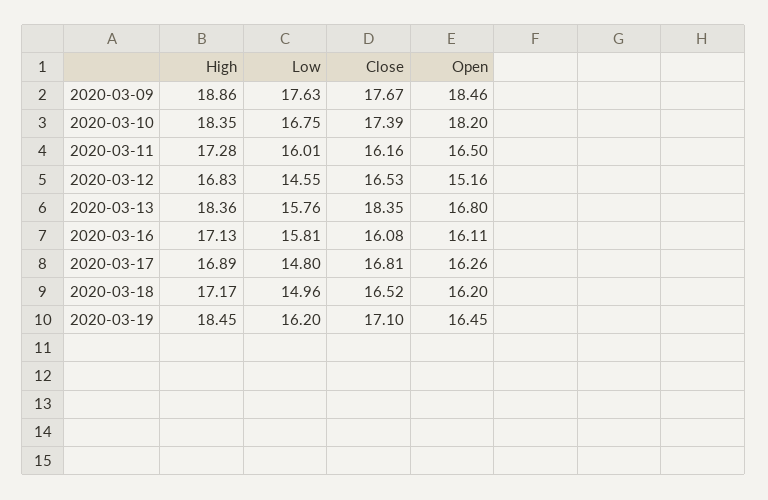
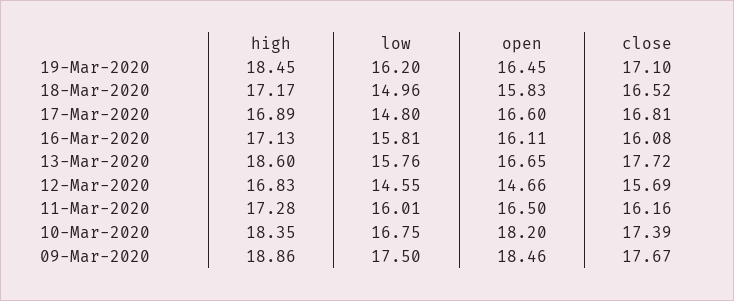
  {
    "High": {
      "2020-03-09": 18.86,
      "2020-03-10": 18.35,
      "2020-03-11": 17.28,
      "2020-03-12": 16.83,
-     "2020-03-13": 18.36,
+     "2020-03-13": 18.6,
      "2020-03-16": 17.13,
      "2020-03-17": 16.89,
      "2020-03-18": 17.17,
      "2020-03-19": 18.45
    },
    "Low": {
-     "2020-03-09": 17.63,
+     "2020-03-09": 17.5,
      "2020-03-10": 16.75,
      "2020-03-11": 16.01,
      "2020-03-12": 14.55,
      "2020-03-13": 15.76,
      "2020-03-16": 15.81,
      "2020-03-17": 14.8,
      "2020-03-18": 14.96,
      "2020-03-19": 16.2
    },
    "Close": {
      "2020-03-09": 17.67,
      "2020-03-10": 17.39,
      "2020-03-11": 16.16,
-     "2020-03-12": 16.53,
+     "2020-03-12": 15.69,
-     "2020-03-13": 18.35,
+     "2020-03-13": 17.72,
      "2020-03-16": 16.08,
      "2020-03-17": 16.81,
      "2020-03-18": 16.52,
      "2020-03-19": 17.1
    },
    "Open": {
      "2020-03-09": 18.46,
      "2020-03-10": 18.2,
      "2020-03-11": 16.5,
-     "2020-03-12": 15.16,
+     "2020-03-12": 14.66,
-     "2020-03-13": 16.8,
+     "2020-03-13": 16.65,
      "2020-03-16": 16.11,
-     "2020-03-17": 16.26,
+     "2020-03-17": 16.6,
-     "2020-03-18": 16.2,
+     "2020-03-18": 15.83,
      "2020-03-19": 16.45
    }
  }

